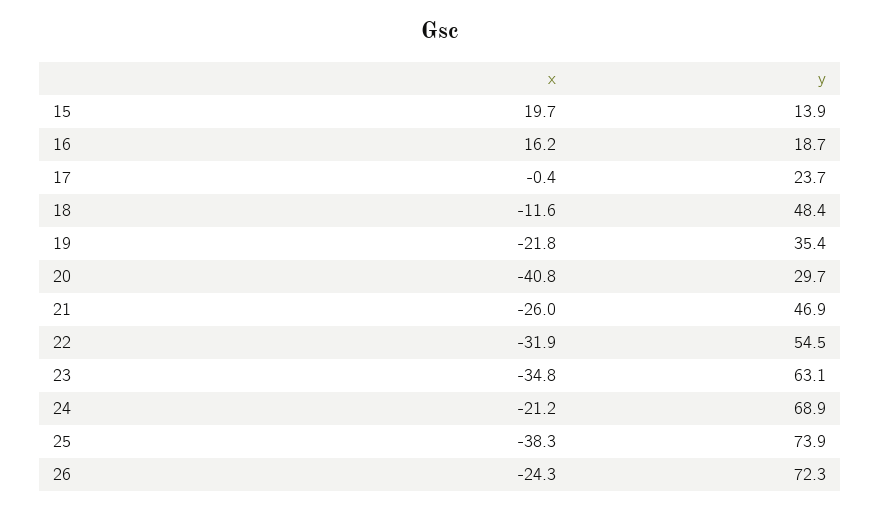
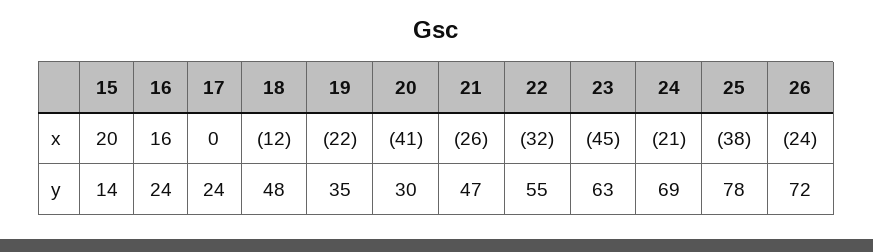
  {
    "x": {
      "15": 19.7,
      "16": 16.2,
      "17": -0.4,
      "18": -11.6,
      "19": -21.8,
      "20": -40.8,
      "21": -26,
      "22": -31.9,
-     "23": -34.8,
+     "23": -45,
      "24": -21.2,
      "25": -38.3,
      "26": -24.3
    },
    "y": {
      "15": 13.9,
-     "16": 18.7,
+     "16": 24,
      "17": 23.7,
      "18": 48.4,
      "19": 35.4,
      "20": 29.7,
      "21": 46.9,
      "22": 54.5,
      "23": 63.1,
      "24": 68.9,
-     "25": 73.9,
+     "25": 78,
      "26": 72.3
    }
  }

